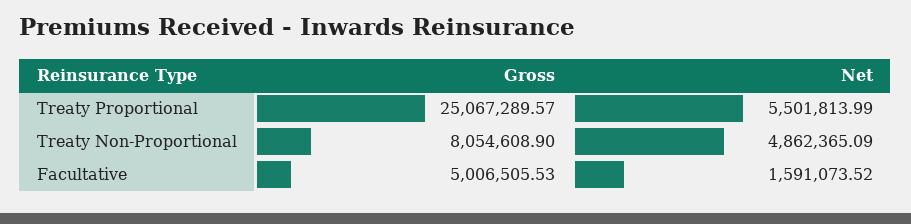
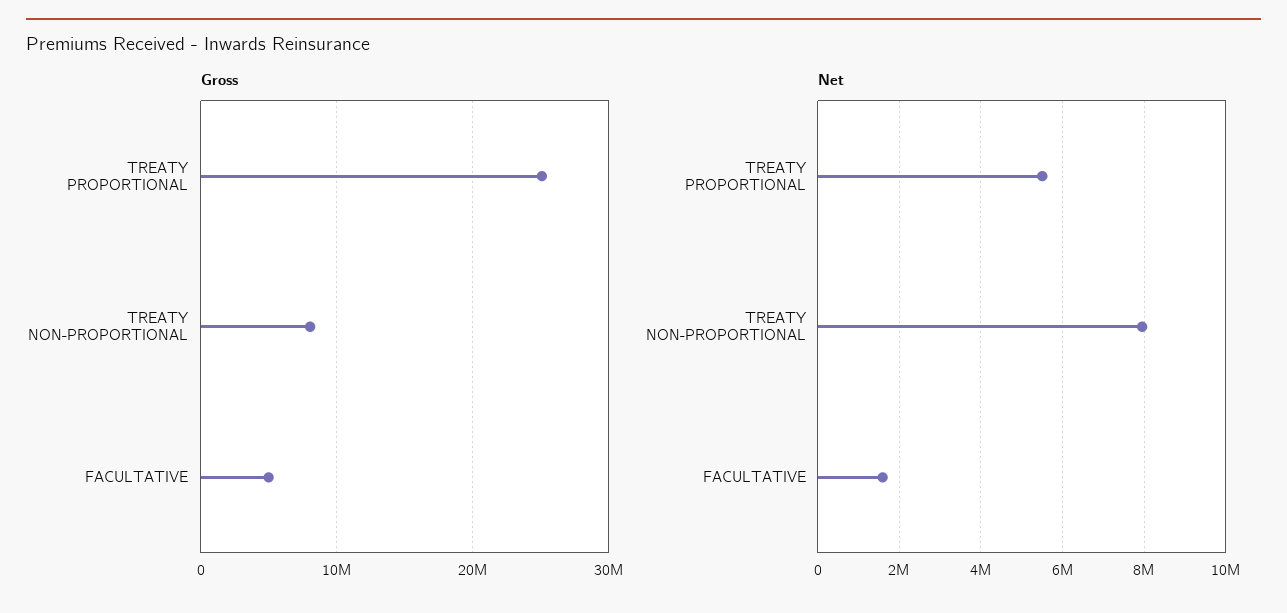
  {
    "Gross": {
      "Treaty Proportional": 25067289.57,
      "Treaty Non-Proportional": 8054608.9,
      "Facultative": 5006505.53
    },
    "Net": {
      "Treaty Proportional": 5501813.99,
-     "Treaty Non-Proportional": 4862365.09,
+     "Treaty Non-Proportional": 8000000,
      "Facultative": 1591073.52
    }
  }

